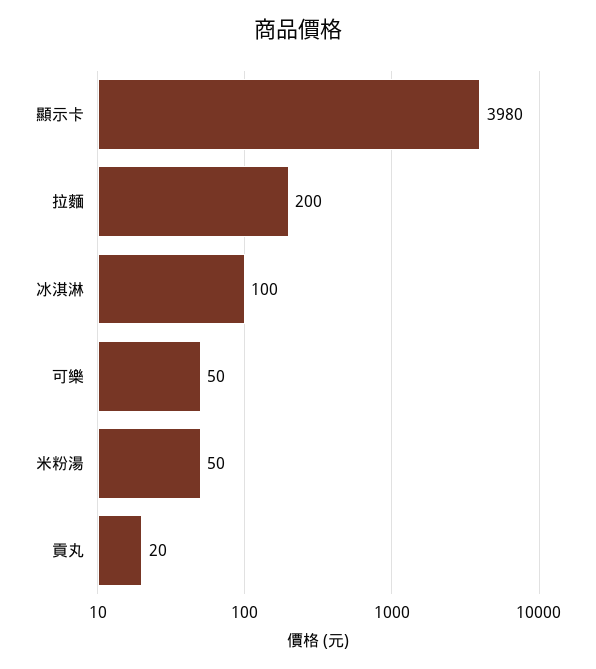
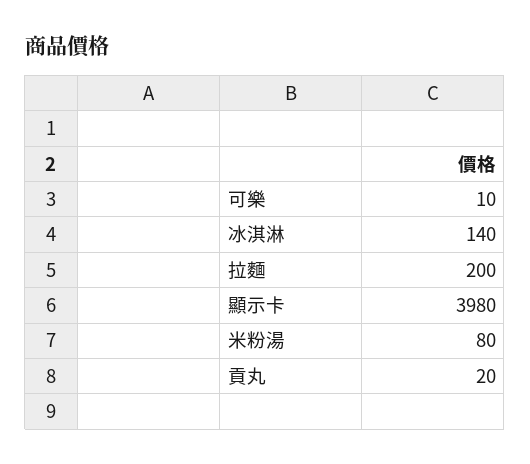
  {
    "顯示卡": 3980,
    "拉麵": 200,
-   "冰淇淋": 100,
+   "冰淇淋": 140,
-   "可樂": 50,
+   "可樂": 10,
-   "米粉湯": 50,
+   "米粉湯": 80,
    "貢丸": 20
  }

